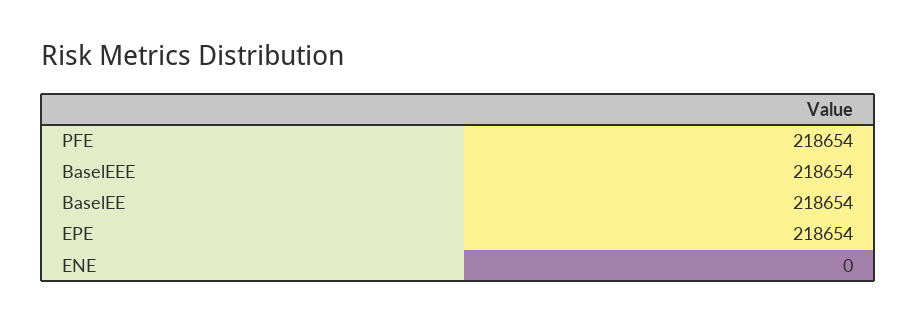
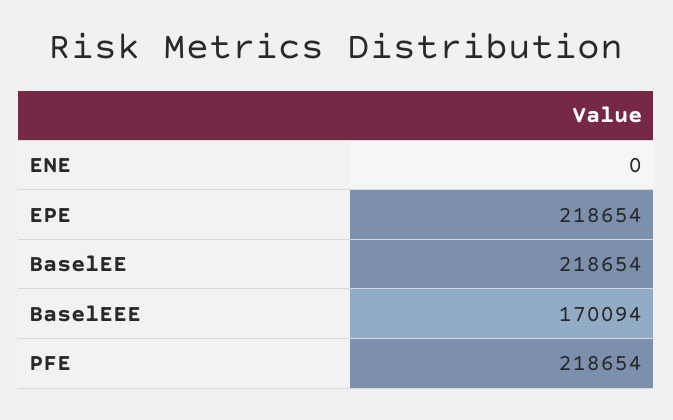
  {
    "PFE": 218654,
-   "BaselEEE": 218654,
+   "BaselEEE": 170094,
    "BaselEE": 218654,
    "EPE": 218654,
    "ENE": 0
  }

